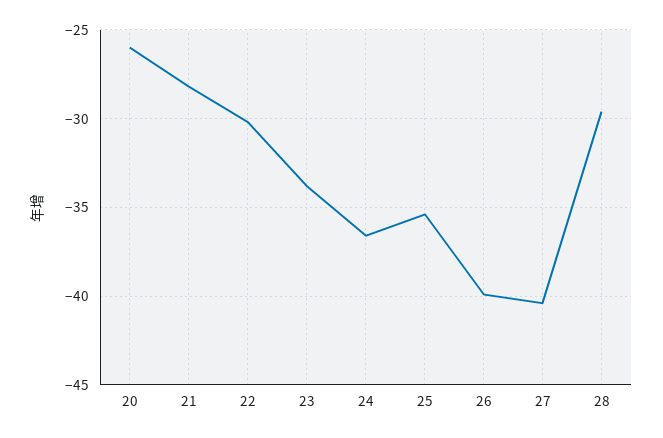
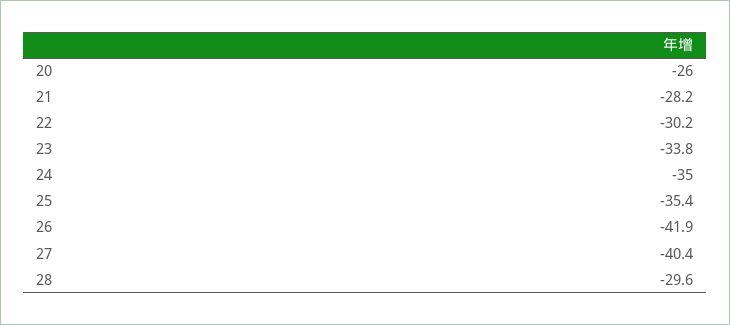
  {
    "20": -26,
    "21": -28.2,
    "22": -30.2,
    "23": -33.8,
-   "24": -36.5,
+   "24": -35,
    "25": -35.4,
-   "26": -40,
+   "26": -41.9,
    "27": -40.4,
    "28": -29.6
  }

